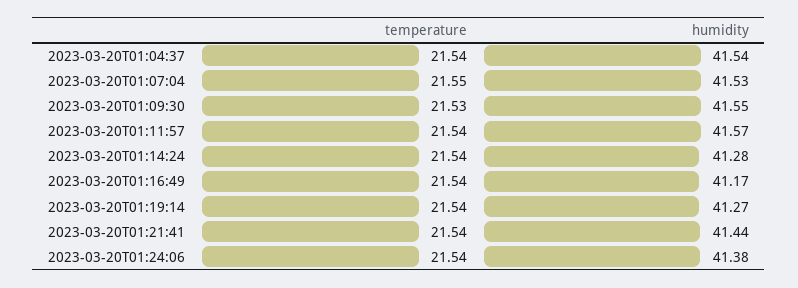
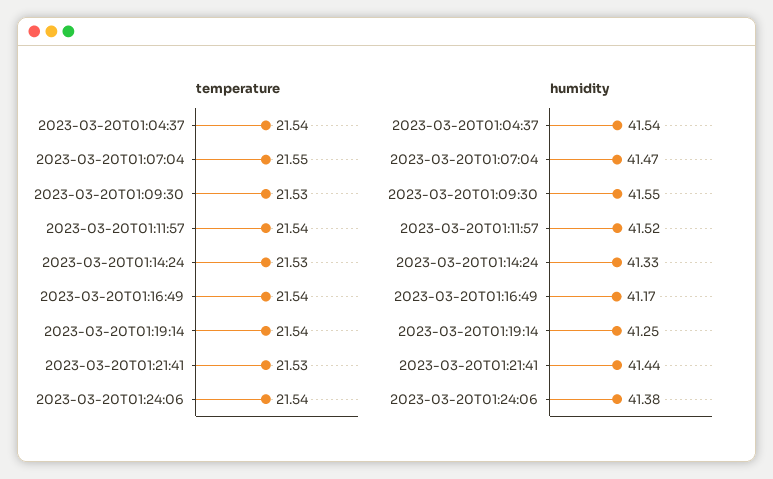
  {
    "temperature": {
      "2023-03-20T01:04:37": 21.54,
      "2023-03-20T01:07:04": 21.55,
      "2023-03-20T01:09:30": 21.53,
      "2023-03-20T01:11:57": 21.54,
-     "2023-03-20T01:14:24": 21.54,
+     "2023-03-20T01:14:24": 21.53,
      "2023-03-20T01:16:49": 21.54,
      "2023-03-20T01:19:14": 21.54,
-     "2023-03-20T01:21:41": 21.54,
+     "2023-03-20T01:21:41": 21.53,
      "2023-03-20T01:24:06": 21.54
    },
    "humidity": {
      "2023-03-20T01:04:37": 41.54,
-     "2023-03-20T01:07:04": 41.53,
+     "2023-03-20T01:07:04": 41.47,
      "2023-03-20T01:09:30": 41.55,
-     "2023-03-20T01:11:57": 41.57,
+     "2023-03-20T01:11:57": 41.52,
-     "2023-03-20T01:14:24": 41.28,
+     "2023-03-20T01:14:24": 41.33,
      "2023-03-20T01:16:49": 41.17,
-     "2023-03-20T01:19:14": 41.27,
+     "2023-03-20T01:19:14": 41.25,
      "2023-03-20T01:21:41": 41.44,
      "2023-03-20T01:24:06": 41.38
    }
  }

